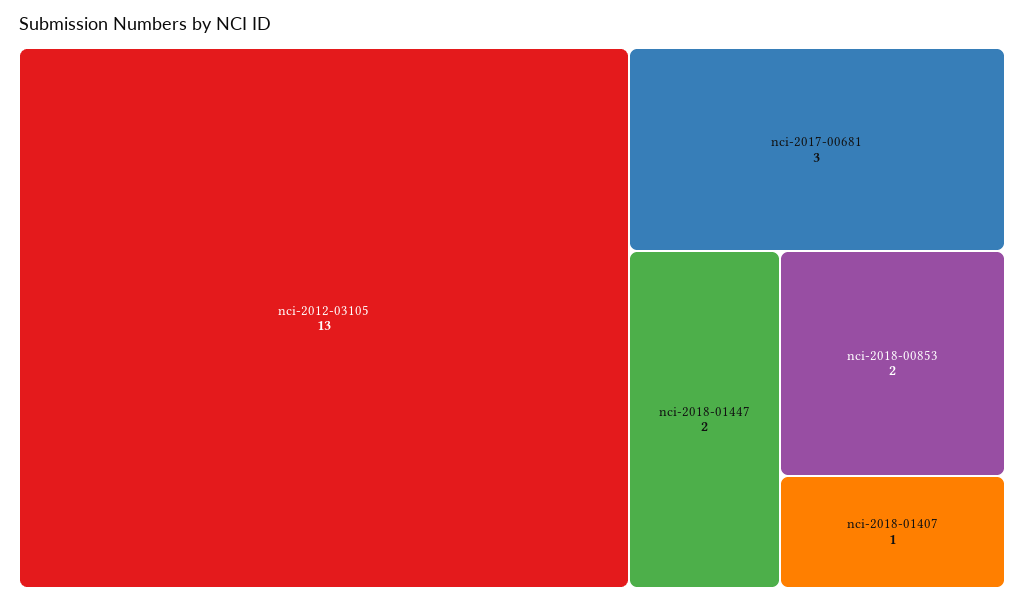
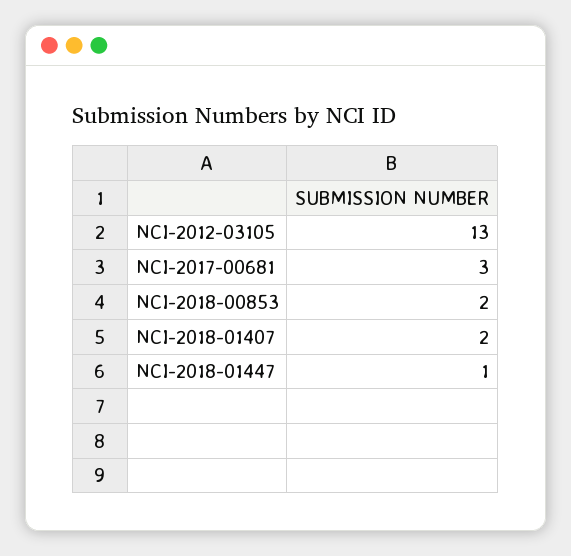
  {
    "nci-2012-03105": 13,
    "nci-2017-00681": 3,
-   "nci-2018-01447": 2,
+   "nci-2018-01447": 1,
    "nci-2018-00853": 2,
-   "nci-2018-01407": 1
+   "nci-2018-01407": 2
  }

